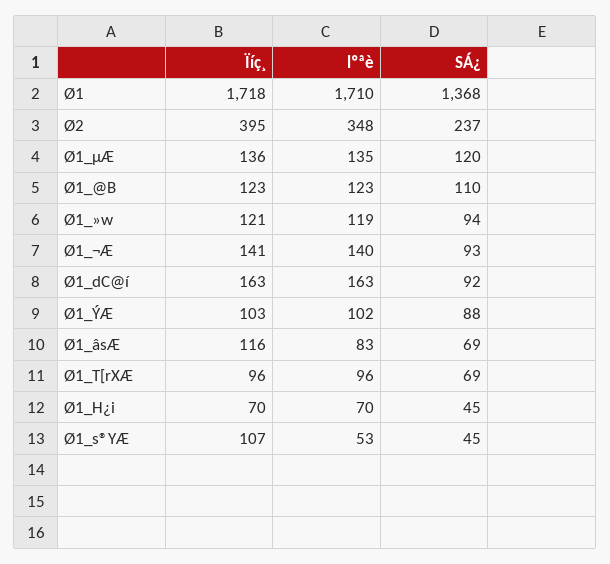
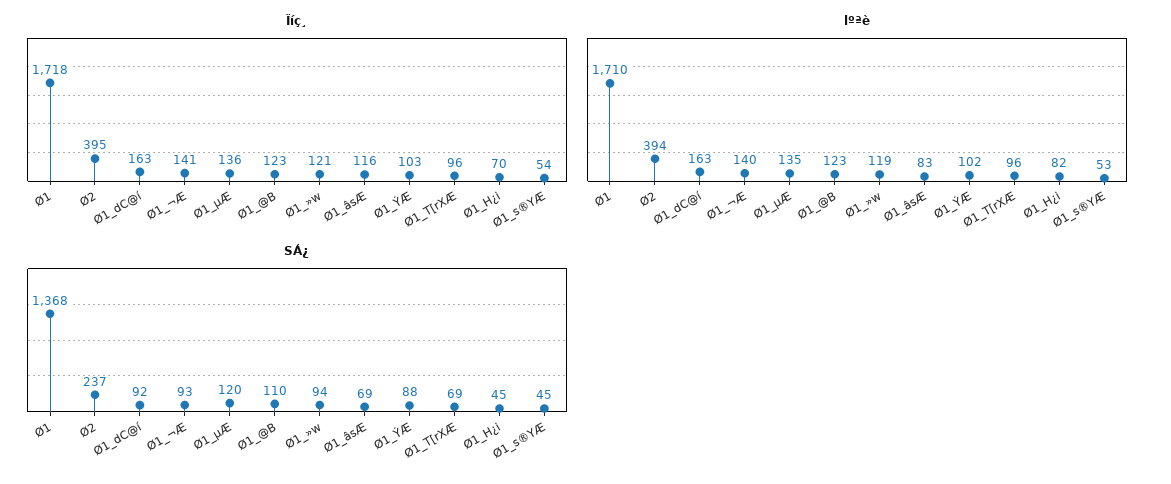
  {
    "Ïíç¸": {
      "Ø1": 1718,
      "Ø2": 395,
      "Ø1_µÆ": 136,
      "Ø1_@B": 123,
      "Ø1_»w": 121,
      "Ø1_¬Æ": 141,
      "Ø1_dC@í": 163,
      "Ø1_ÝÆ": 103,
      "Ø1_âsÆ": 116,
      "Ø1_T[rXÆ": 96,
      "Ø1_H¿i": 70,
-     "Ø1_s®YÆ": 107
+     "Ø1_s®YÆ": 54
    },
    "lºªè": {
      "Ø1": 1710,
-     "Ø2": 348,
+     "Ø2": 394,
      "Ø1_µÆ": 135,
      "Ø1_@B": 123,
      "Ø1_»w": 119,
      "Ø1_¬Æ": 140,
      "Ø1_dC@í": 163,
      "Ø1_ÝÆ": 102,
      "Ø1_âsÆ": 83,
      "Ø1_T[rXÆ": 96,
-     "Ø1_H¿i": 70,
+     "Ø1_H¿i": 82,
      "Ø1_s®YÆ": 53
    },
    "SÁ¿": {
      "Ø1": 1368,
      "Ø2": 237,
      "Ø1_µÆ": 120,
      "Ø1_@B": 110,
      "Ø1_»w": 94,
      "Ø1_¬Æ": 93,
      "Ø1_dC@í": 92,
      "Ø1_ÝÆ": 88,
      "Ø1_âsÆ": 69,
      "Ø1_T[rXÆ": 69,
      "Ø1_H¿i": 45,
      "Ø1_s®YÆ": 45
    }
  }

